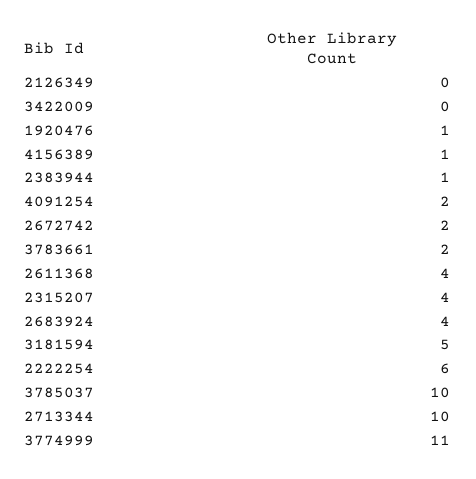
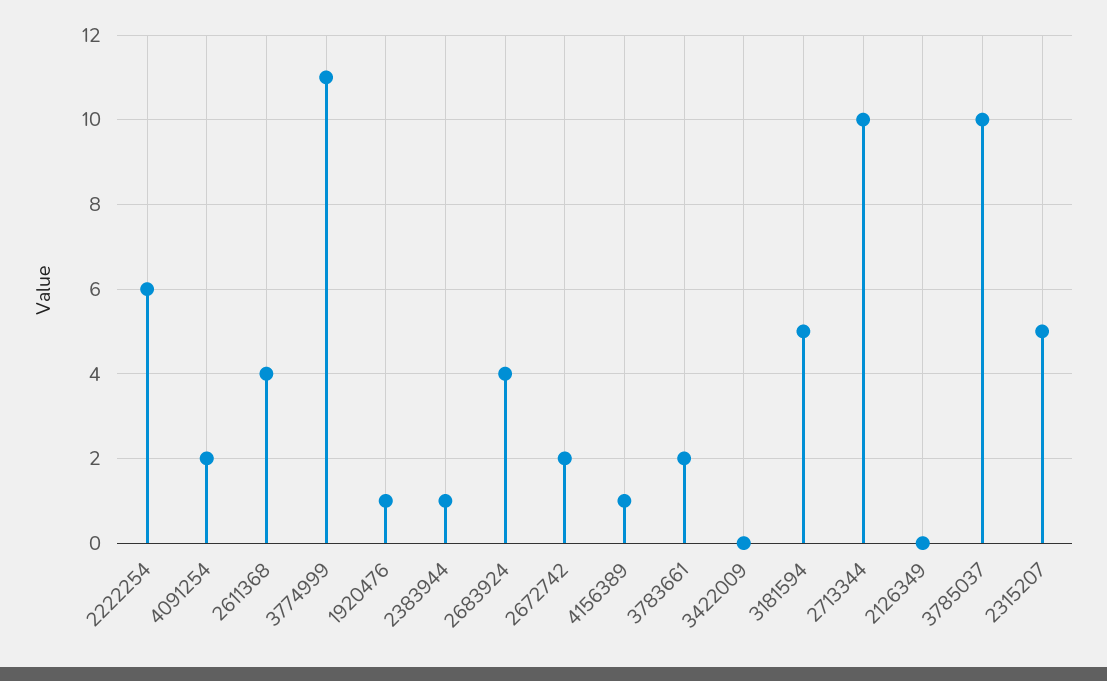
  {
    "2126349": 0,
    "3422009": 0,
    "1920476": 1,
    "4156389": 1,
    "2383944": 1,
    "4091254": 2,
    "2672742": 2,
    "3783661": 2,
    "2611368": 4,
-   "2315207": 4,
+   "2315207": 5,
    "2683924": 4,
    "3181594": 5,
    "2222254": 6,
    "3785037": 10,
    "2713344": 10,
    "3774999": 11
  }

